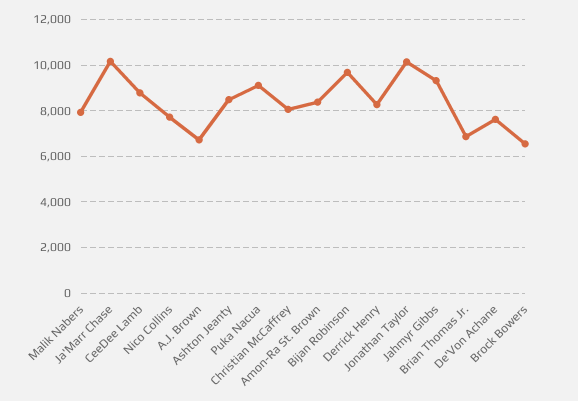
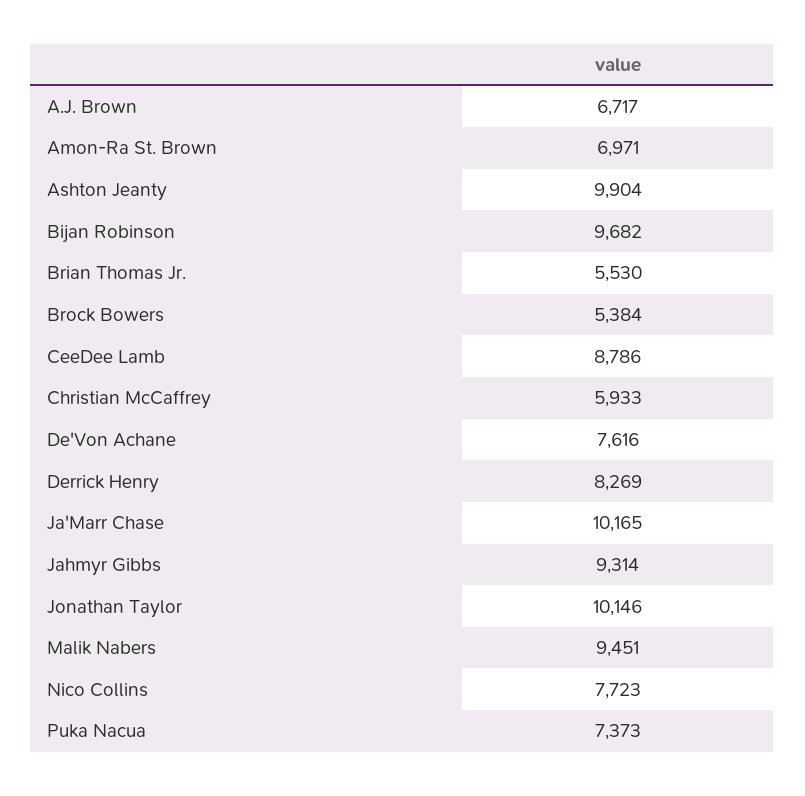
  {
-   "Malik Nabers": 8000,
+   "Malik Nabers": 9451,
    "Ja'Marr Chase": 10165,
    "CeeDee Lamb": 8786,
    "Nico Collins": 7723,
    "A.J. Brown": 6717,
-   "Ashton Jeanty": 8500,
+   "Ashton Jeanty": 9904,
-   "Puka Nacua": 9000,
+   "Puka Nacua": 7373,
-   "Christian McCaffrey": 8000,
+   "Christian McCaffrey": 5933,
-   "Amon-Ra St. Brown": 8500,
+   "Amon-Ra St. Brown": 6971,
    "Bijan Robinson": 9682,
    "Derrick Henry": 8269,
    "Jonathan Taylor": 10146,
    "Jahmyr Gibbs": 9314,
-   "Brian Thomas Jr.": 7000,
+   "Brian Thomas Jr.": 5530,
    "De'Von Achane": 7616,
-   "Brock Bowers": 6500
+   "Brock Bowers": 5384
  }

